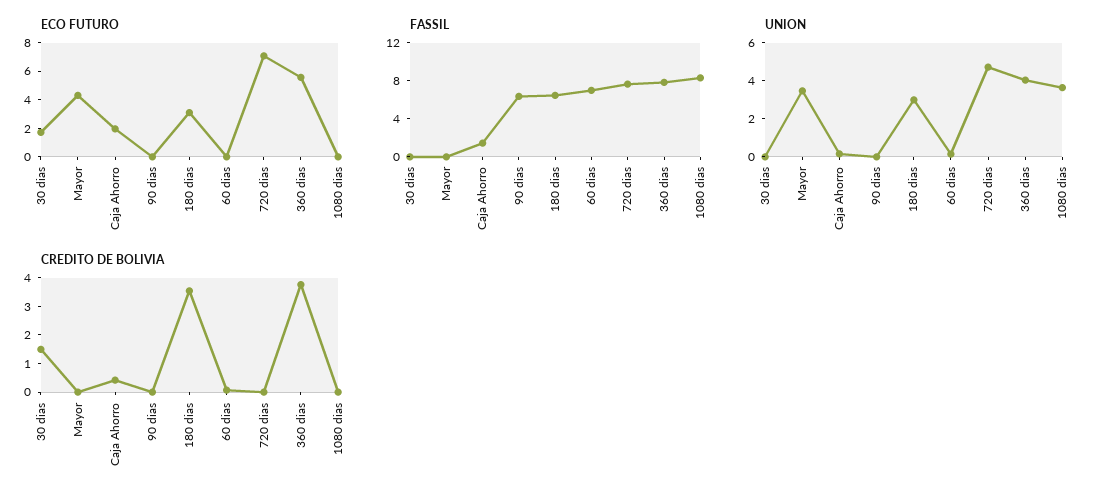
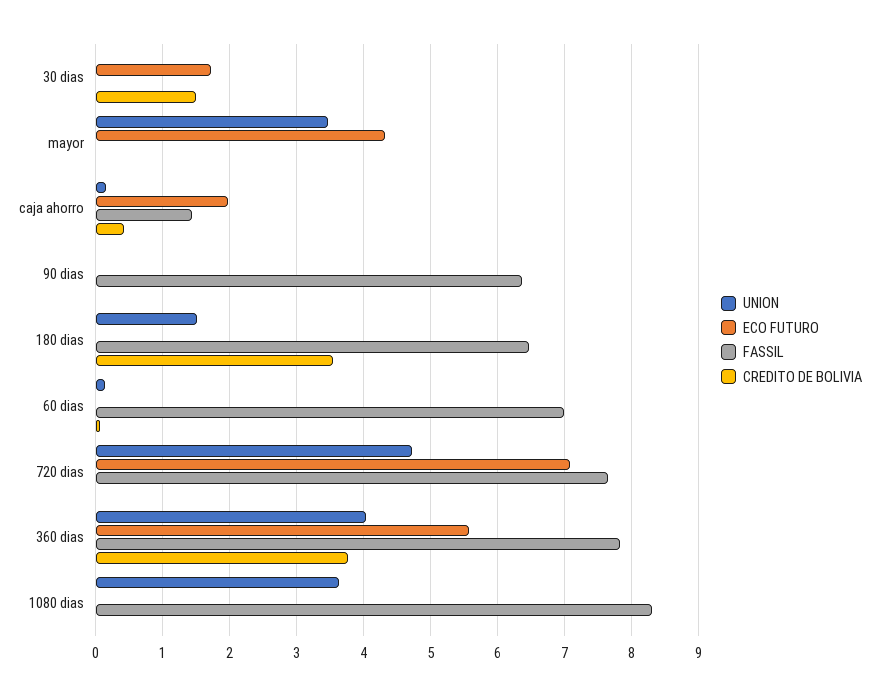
  {
    "ECO FUTURO": {
      "30 dias": 1.7,
      "Mayor": 4.3,
      "Caja Ahorro": 2,
      "90 dias": 0,
-     "180 dias": 3,
+     "180 dias": 0,
      "60 dias": 0,
      "720 dias": 7.1,
      "360 dias": 5.6,
      "1080 dias": 0
    },
    "FASSIL": {
      "30 dias": 0,
      "Mayor": 0,
      "Caja Ahorro": 1.4,
      "90 dias": 6.4,
      "180 dias": 6.5,
      "60 dias": 7,
      "720 dias": 7.6,
      "360 dias": 7.8,
      "1080 dias": 8.3
    },
    "UNION": {
      "30 dias": 0,
      "Mayor": 3.5,
      "Caja Ahorro": 0.2,
      "90 dias": 0,
-     "180 dias": 3,
+     "180 dias": 1.5,
      "60 dias": 0.1,
      "720 dias": 4.7,
      "360 dias": 4,
      "1080 dias": 3.6
    },
    "CREDITO DE BOLIVIA": {
      "30 dias": 1.5,
      "Mayor": 0,
      "Caja Ahorro": 0.4,
      "90 dias": 0,
      "180 dias": 3.5,
      "60 dias": 0.1,
      "720 dias": 0,
      "360 dias": 3.8,
      "1080 dias": 0
    }
  }

